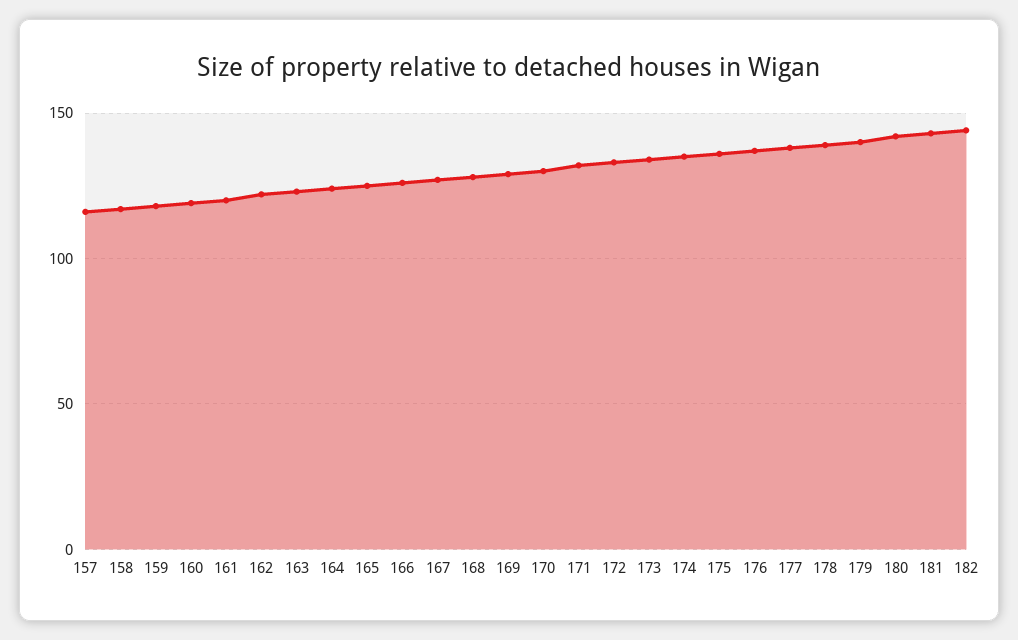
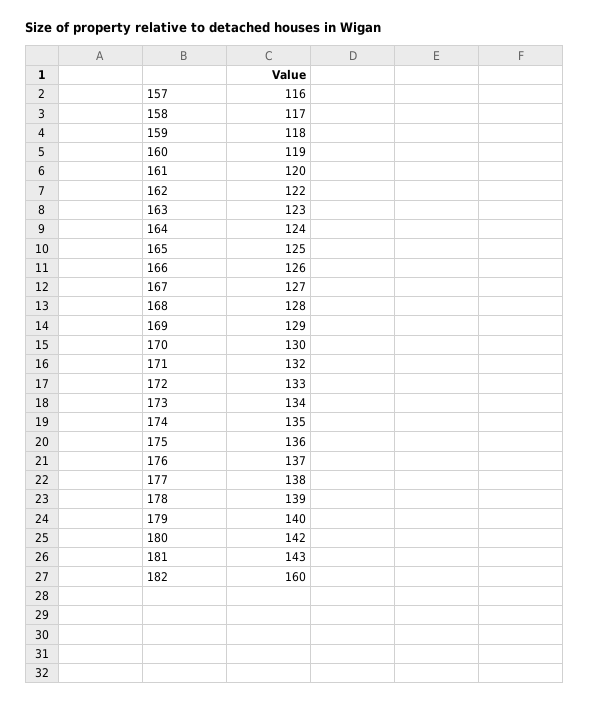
  {
    "157": 116,
    "158": 117,
    "159": 118,
    "160": 119,
    "161": 120,
    "162": 122,
    "163": 123,
    "164": 124,
    "165": 125,
    "166": 126,
    "167": 127,
    "168": 128,
    "169": 129,
    "170": 130,
    "171": 132,
    "172": 133,
    "173": 134,
    "174": 135,
    "175": 136,
    "176": 137,
    "177": 138,
    "178": 139,
    "179": 140,
    "180": 142,
    "181": 143,
-   "182": 145
+   "182": 160
  }

